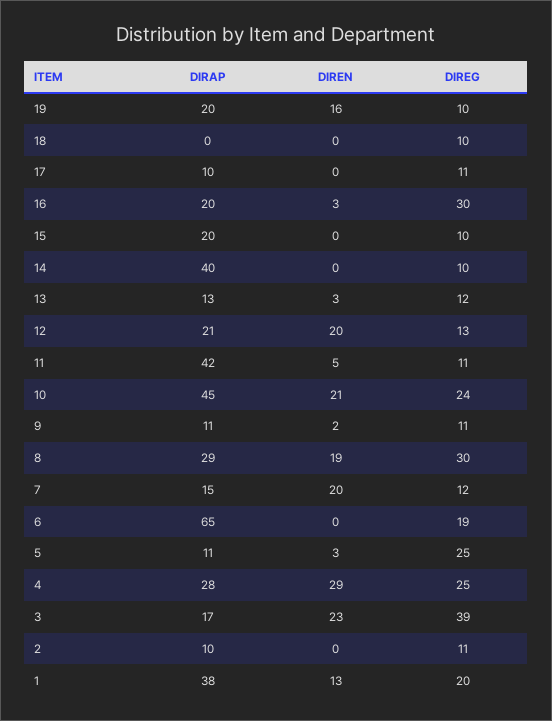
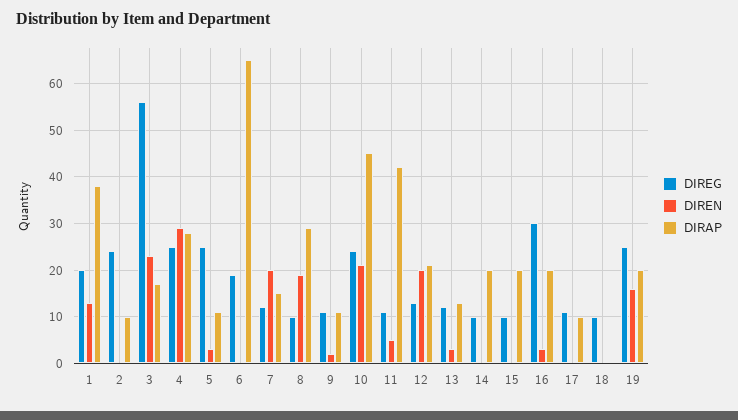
  {
    "DIRAP": {
      "19": 20,
      "18": 0,
      "17": 10,
      "16": 20,
      "15": 20,
-     "14": 40,
+     "14": 20,
      "13": 13,
      "12": 21,
      "11": 42,
      "10": 45,
      "9": 11,
      "8": 29,
      "7": 15,
      "6": 65,
      "5": 11,
      "4": 28,
      "3": 17,
      "2": 10,
      "1": 38
    },
    "DIREN": {
      "19": 16,
      "18": 0,
      "17": 0,
      "16": 3,
      "15": 0,
      "14": 0,
      "13": 3,
      "12": 20,
      "11": 5,
      "10": 21,
      "9": 2,
      "8": 19,
      "7": 20,
      "6": 0,
      "5": 3,
      "4": 29,
      "3": 23,
      "2": 0,
      "1": 13
    },
    "DIREG": {
-     "19": 10,
+     "19": 25,
      "18": 10,
      "17": 11,
      "16": 30,
      "15": 10,
      "14": 10,
      "13": 12,
      "12": 13,
      "11": 11,
      "10": 24,
      "9": 11,
-     "8": 30,
+     "8": 10,
      "7": 12,
      "6": 19,
      "5": 25,
      "4": 25,
-     "3": 39,
+     "3": 55,
-     "2": 11,
+     "2": 25,
      "1": 20
    }
  }

